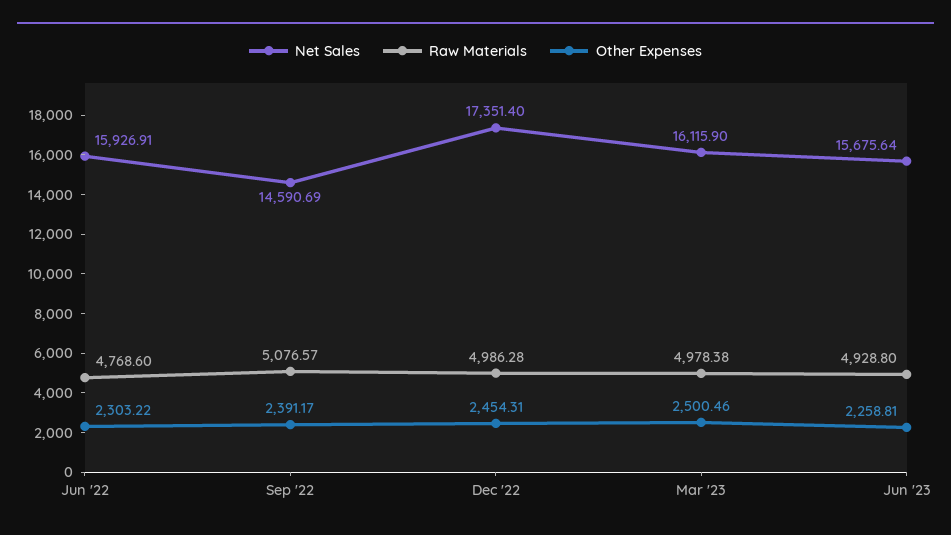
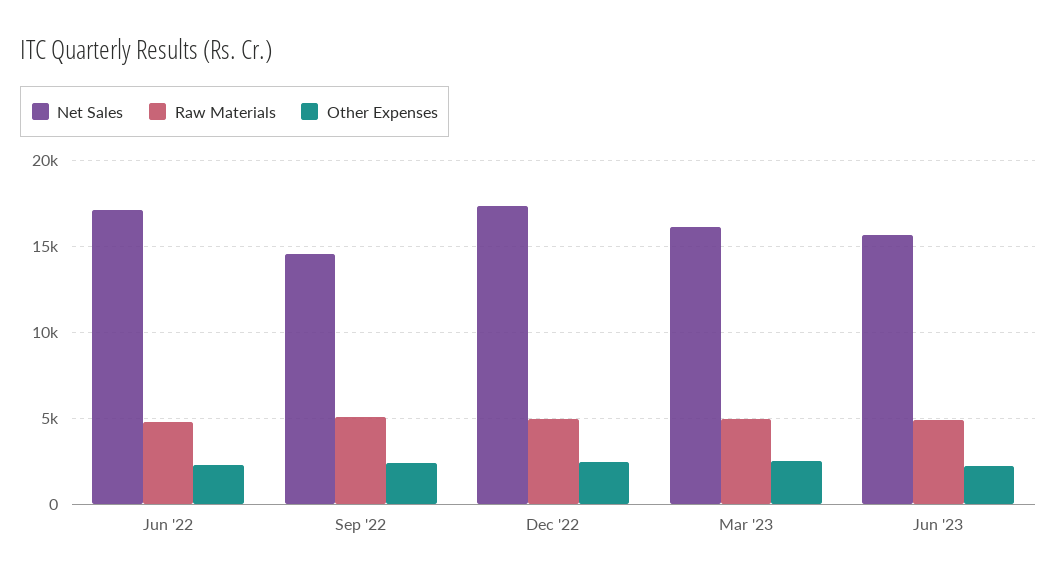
  {
    "Net Sales": {
-     "Jun '22": 15926.91,
+     "Jun '22": 17000,
      "Sep '22": 14590.69,
      "Dec '22": 17351.4,
      "Mar '23": 16115.9,
      "Jun '23": 15675.64
    },
    "Raw Materials": {
      "Jun '22": 4768.6,
      "Sep '22": 5076.57,
      "Dec '22": 4986.28,
      "Mar '23": 4978.38,
      "Jun '23": 4928.8
    },
    "Other Expenses": {
      "Jun '22": 2303.22,
      "Sep '22": 2391.17,
      "Dec '22": 2454.31,
      "Mar '23": 2500.46,
      "Jun '23": 2258.81
    }
  }

